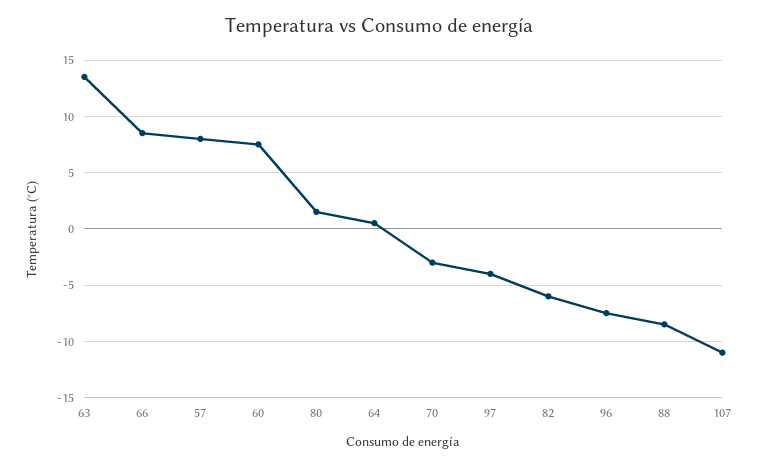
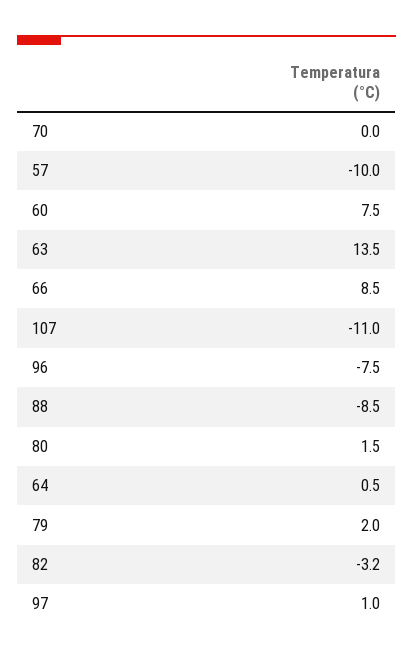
  {
    "63": 13.5,
    "66": 8.5,
-   "57": 8,
+   "57": -10,
    "60": 7.5,
    "80": 1.5,
    "64": 0.5,
-   "70": -3,
+   "70": 0,
-   "97": -4,
+   "97": 1,
-   "82": -6,
+   "82": -3.2,
    "96": -7.5,
    "88": -8.5,
-   "107": -11
+   "107": -11,
+   "79": 2
  }

